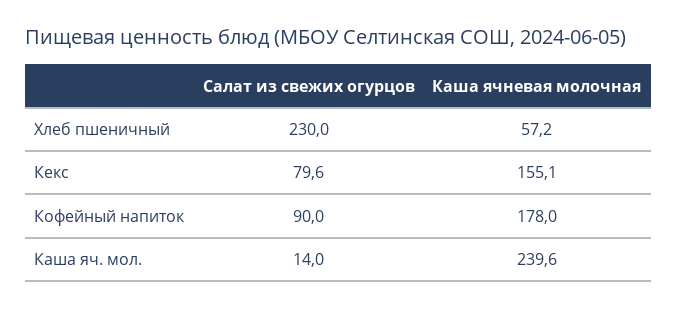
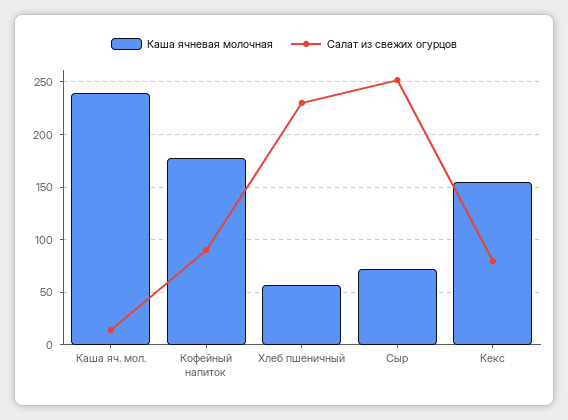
  {
    "Салат из свежих огурцов": {
      "Хлеб пшеничный": 230,
      "Кекс": 79.6,
      "Кофейный напиток": 90,
-     "Каша яч. мол.": 14
+     "Каша яч. мол.": 14,
+     "Сыр": 250
    },
    "Каша ячневая молочная": {
      "Хлеб пшеничный": 57.2,
      "Кекс": 155.1,
      "Кофейный напиток": 178,
-     "Каша яч. мол.": 239.6
+     "Каша яч. мол.": 239.6,
+     "Сыр": 70
    }
  }

